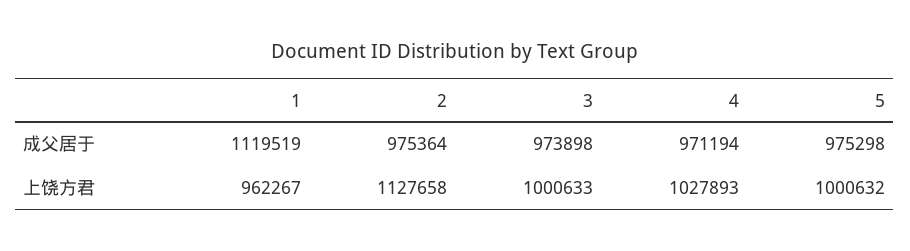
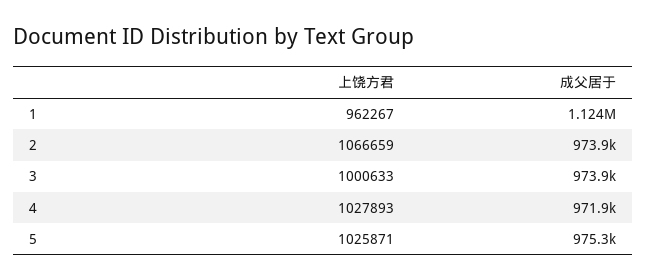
  {
    "1": {
-     "成父居于": 1119519,
+     "成父居于": 1124000,
      "上饶方君": 962267
    },
    "2": {
-     "成父居于": 975364,
+     "成父居于": 973900,
-     "上饶方君": 1127658
+     "上饶方君": 1066659
    },
    "3": {
      "成父居于": 973898,
      "上饶方君": 1000633
    },
    "4": {
-     "成父居于": 971194,
+     "成父居于": 971900,
      "上饶方君": 1027893
    },
    "5": {
      "成父居于": 975298,
-     "上饶方君": 1000632
+     "上饶方君": 1025871
    }
  }

